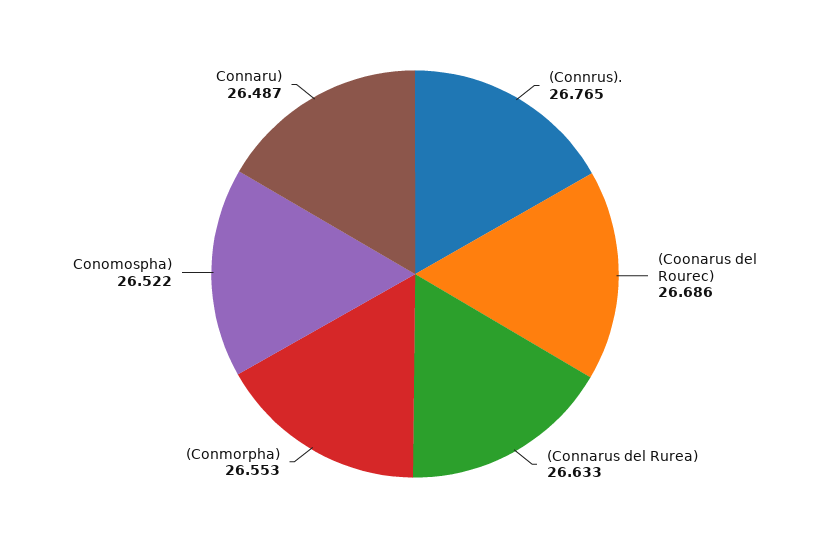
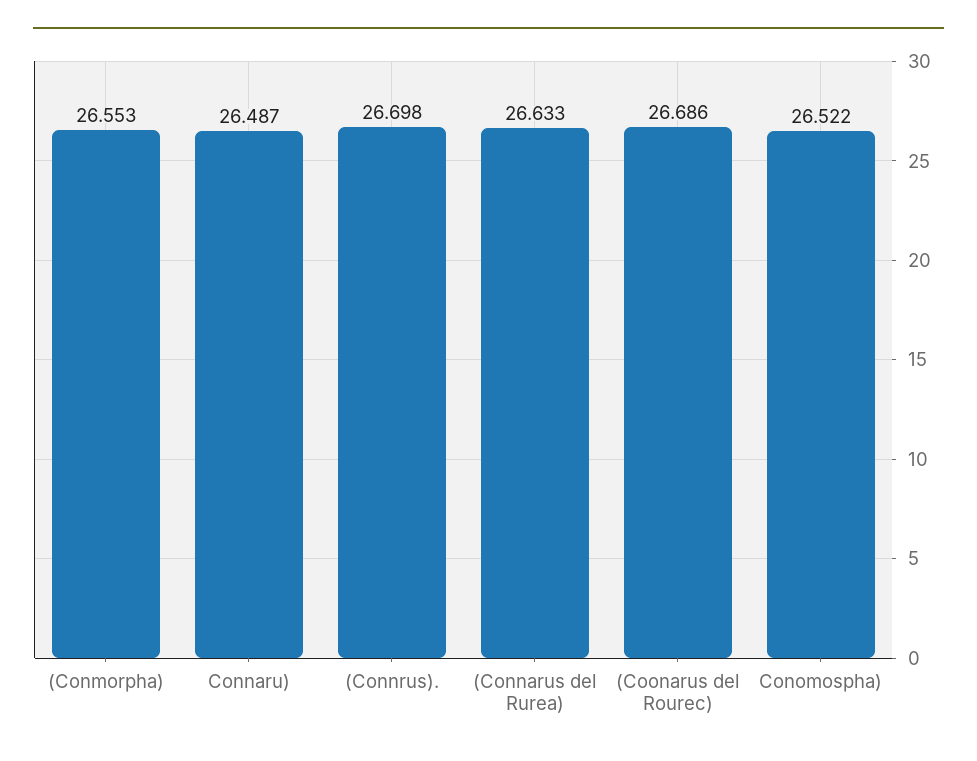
  {
-   "(Connrus).": 26.765,
+   "(Connrus).": 26.698,
    "(Coonarus del Rourec)": 26.686,
    "(Connarus del Rurea)": 26.633,
    "(Conmorpha)": 26.553,
    "Conomospha)": 26.522,
    "Connaru)": 26.487
  }

